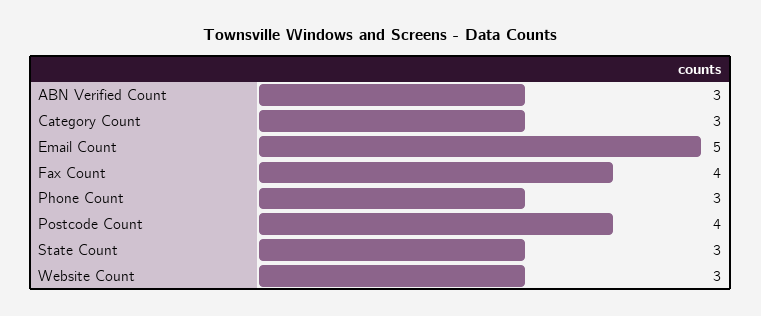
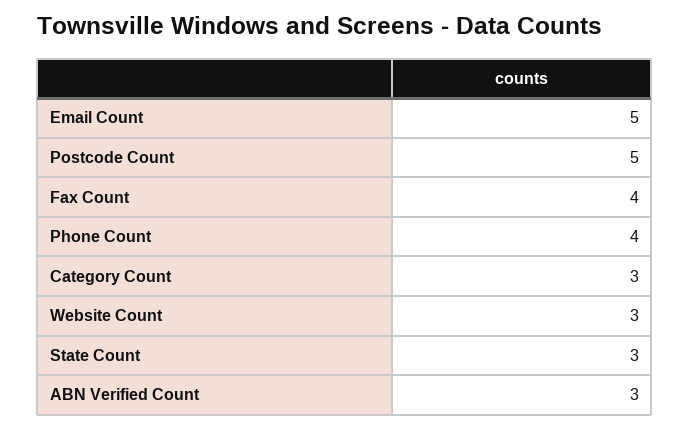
  {
    "ABN Verified Count": 3,
    "Category Count": 3,
    "Email Count": 5,
    "Fax Count": 4,
-   "Phone Count": 3,
+   "Phone Count": 4,
-   "Postcode Count": 4,
+   "Postcode Count": 5,
    "State Count": 3,
    "Website Count": 3
  }

